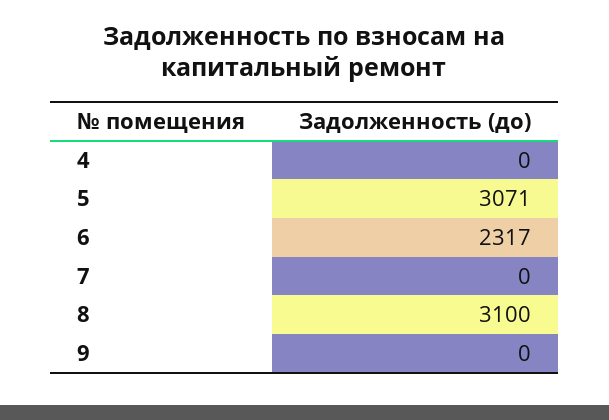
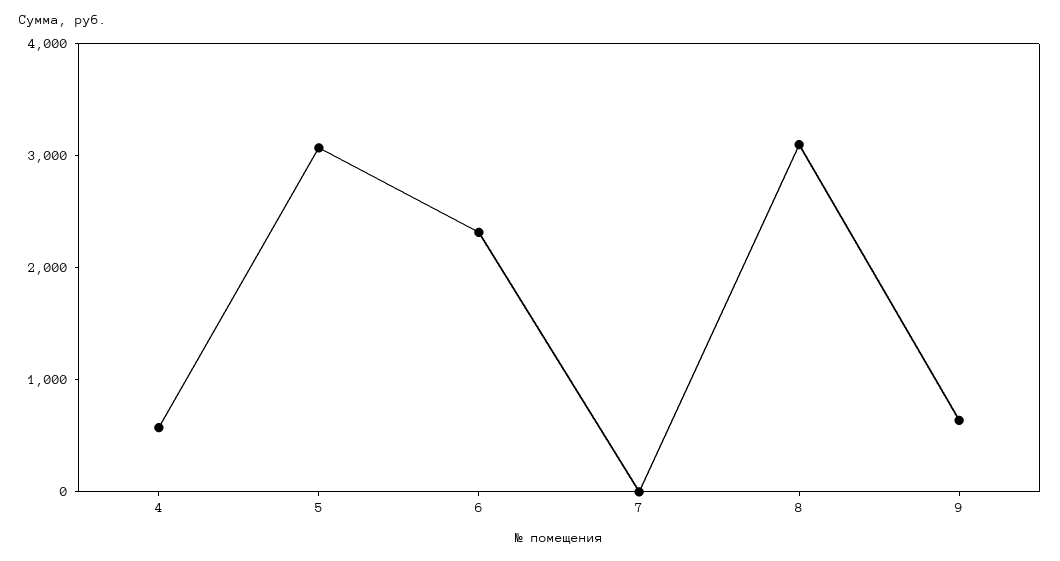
  {
-   "4": 0,
+   "4": 600,
    "5": 3071,
    "6": 2317,
    "7": 0,
    "8": 3100,
-   "9": 0
+   "9": 600
  }

